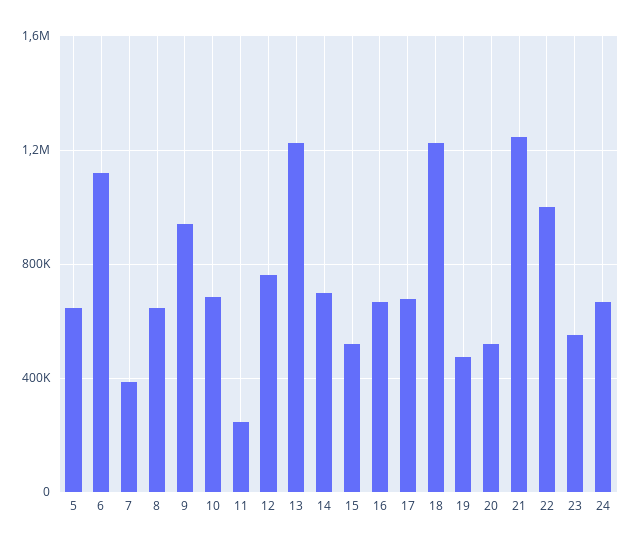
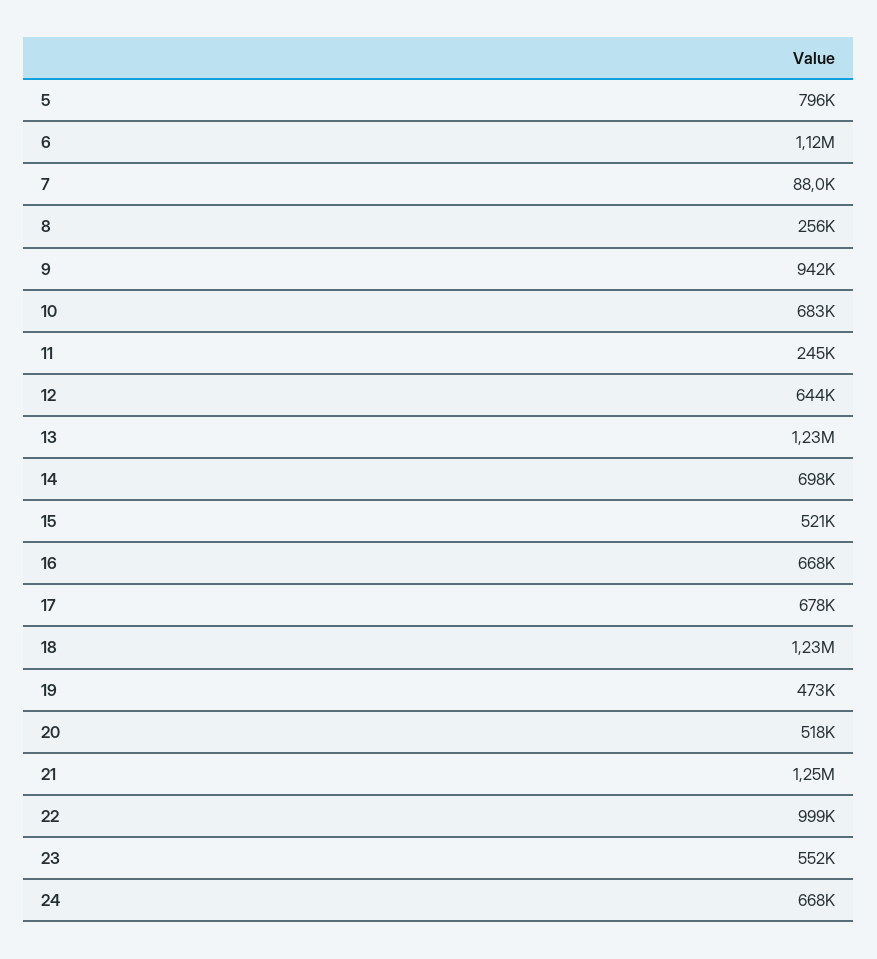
  {
-   "5": 650000,
+   "5": 796000,
    "6": 1120000,
-   "7": 400000,
+   "7": 88000,
-   "8": 650000,
+   "8": 256000,
    "9": 942000,
    "10": 683000,
    "11": 245000,
-   "12": 750000,
+   "12": 644000,
    "13": 1230000,
    "14": 698000,
    "15": 521000,
    "16": 668000,
    "17": 678000,
    "18": 1230000,
    "19": 473000,
    "20": 518000,
    "21": 1250000,
    "22": 999000,
    "23": 552000,
    "24": 668000
  }

